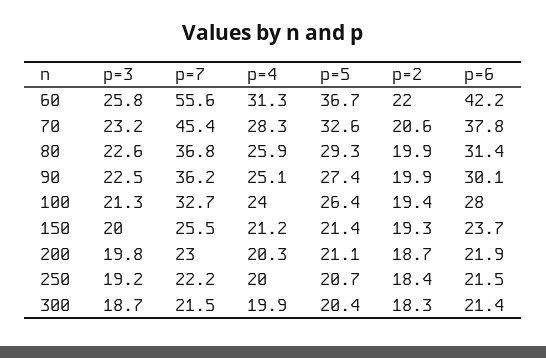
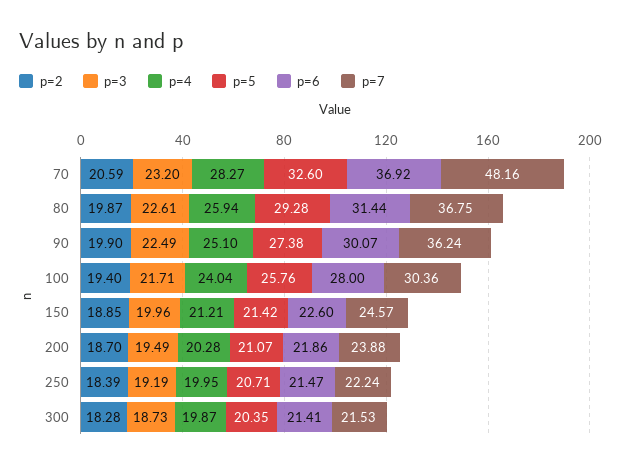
  {
    "p=3": {
-     "60": 25.8,
      "70": 23.2,
      "80": 22.61,
      "90": 22.49,
-     "100": 21.3,
+     "100": 21.71,
      "150": 19.96,
-     "200": 19.8,
+     "200": 19.49,
      "250": 19.19,
      "300": 18.73
    },
    "p=7": {
-     "60": 55.6,
-     "70": 45.4,
+     "70": 48.16,
      "80": 36.75,
      "90": 36.24,
-     "100": 32.7,
+     "100": 30.36,
-     "150": 25.5,
+     "150": 24.57,
-     "200": 23,
+     "200": 23.88,
      "250": 22.24,
      "300": 21.53
    },
    "p=4": {
-     "60": 31.3,
      "70": 28.27,
      "80": 25.94,
      "90": 25.1,
      "100": 24.04,
      "150": 21.21,
      "200": 20.28,
      "250": 19.95,
      "300": 19.87
    },
    "p=5": {
-     "60": 36.7,
      "70": 32.6,
      "80": 29.28,
      "90": 27.38,
-     "100": 26.4,
+     "100": 25.76,
      "150": 21.42,
      "200": 21.07,
      "250": 20.71,
      "300": 20.35
    },
    "p=2": {
-     "60": 22,
      "70": 20.59,
      "80": 19.87,
      "90": 19.9,
      "100": 19.4,
-     "150": 19.3,
+     "150": 18.85,
      "200": 18.7,
      "250": 18.39,
      "300": 18.28
    },
    "p=6": {
-     "60": 42.2,
-     "70": 37.8,
+     "70": 36.92,
      "80": 31.44,
      "90": 30.07,
      "100": 28,
-     "150": 23.7,
+     "150": 22.6,
      "200": 21.86,
      "250": 21.47,
      "300": 21.41
    }
  }

